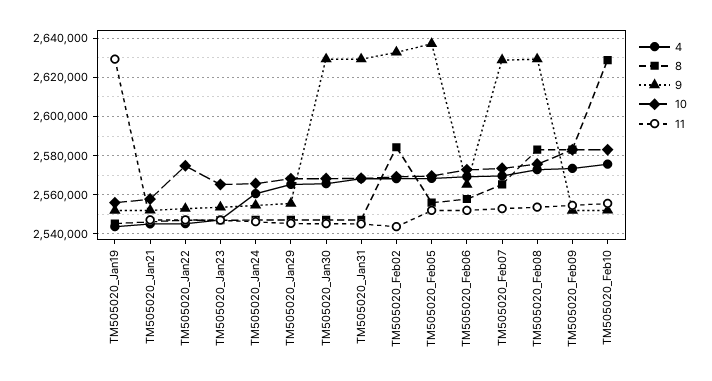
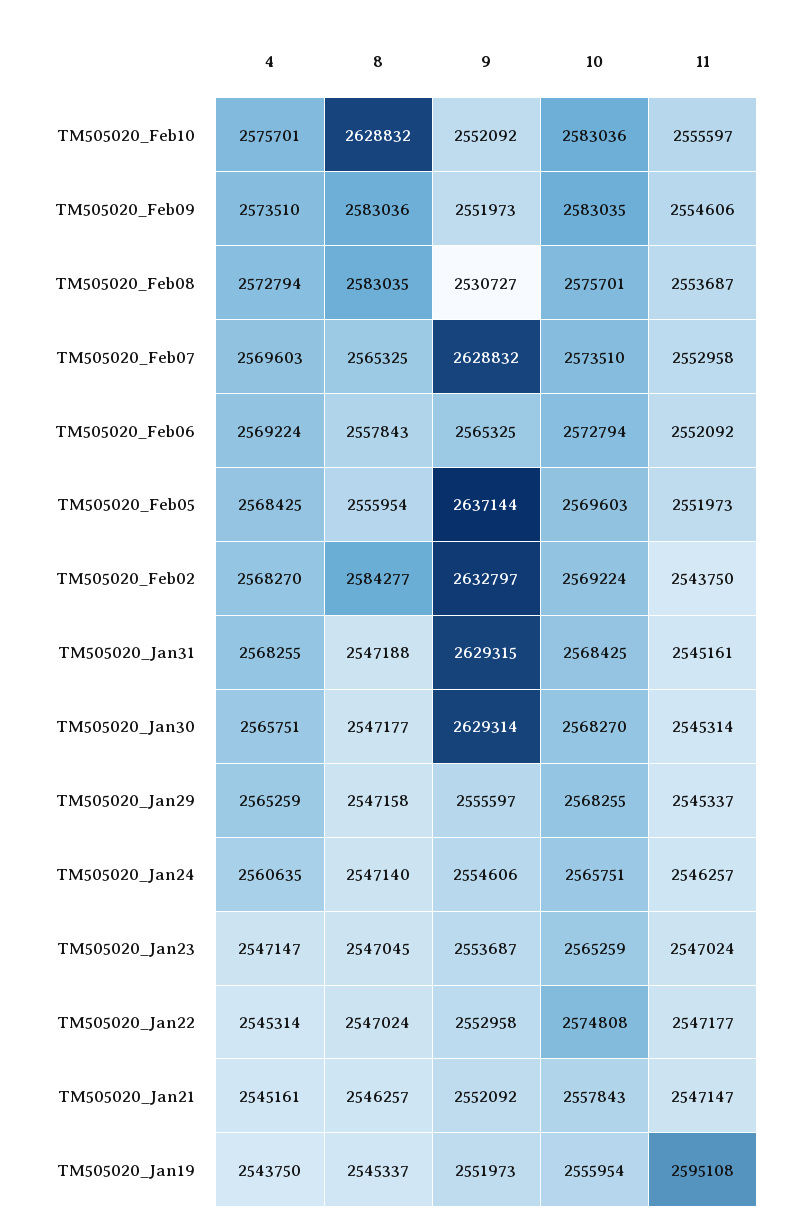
  {
    "4": {
      "TM505020_Jan19": 2543750,
      "TM505020_Jan21": 2545161,
      "TM505020_Jan22": 2545314,
      "TM505020_Jan23": 2547147,
      "TM505020_Jan24": 2560635,
      "TM505020_Jan29": 2565259,
      "TM505020_Jan30": 2565751,
      "TM505020_Jan31": 2568255,
      "TM505020_Feb02": 2568270,
      "TM505020_Feb05": 2568425,
      "TM505020_Feb06": 2569224,
      "TM505020_Feb07": 2569603,
      "TM505020_Feb08": 2572794,
      "TM505020_Feb09": 2573510,
      "TM505020_Feb10": 2575701
    },
    "8": {
      "TM505020_Jan19": 2545337,
      "TM505020_Jan21": 2546257,
      "TM505020_Jan22": 2547024,
      "TM505020_Jan23": 2547045,
      "TM505020_Jan24": 2547140,
      "TM505020_Jan29": 2547158,
      "TM505020_Jan30": 2547177,
      "TM505020_Jan31": 2547188,
      "TM505020_Feb02": 2584277,
      "TM505020_Feb05": 2555954,
      "TM505020_Feb06": 2557843,
      "TM505020_Feb07": 2565325,
      "TM505020_Feb08": 2583035,
      "TM505020_Feb09": 2583036,
      "TM505020_Feb10": 2628832
    },
    "9": {
      "TM505020_Jan19": 2551973,
      "TM505020_Jan21": 2552092,
      "TM505020_Jan22": 2552958,
      "TM505020_Jan23": 2553687,
      "TM505020_Jan24": 2554606,
      "TM505020_Jan29": 2555597,
      "TM505020_Jan30": 2629314,
      "TM505020_Jan31": 2629315,
      "TM505020_Feb02": 2632797,
      "TM505020_Feb05": 2637144,
      "TM505020_Feb06": 2565325,
      "TM505020_Feb07": 2628832,
-     "TM505020_Feb08": 2630000,
+     "TM505020_Feb08": 2530727,
      "TM505020_Feb09": 2551973,
      "TM505020_Feb10": 2552092
    },
    "10": {
      "TM505020_Jan19": 2555954,
      "TM505020_Jan21": 2557843,
      "TM505020_Jan22": 2574808,
      "TM505020_Jan23": 2565259,
      "TM505020_Jan24": 2565751,
      "TM505020_Jan29": 2568255,
      "TM505020_Jan30": 2568270,
      "TM505020_Jan31": 2568425,
      "TM505020_Feb02": 2569224,
      "TM505020_Feb05": 2569603,
      "TM505020_Feb06": 2572794,
      "TM505020_Feb07": 2573510,
      "TM505020_Feb08": 2575701,
      "TM505020_Feb09": 2583035,
      "TM505020_Feb10": 2583036
    },
    "11": {
-     "TM505020_Jan19": 2630000,
+     "TM505020_Jan19": 2595108,
      "TM505020_Jan21": 2547147,
      "TM505020_Jan22": 2547177,
      "TM505020_Jan23": 2547024,
      "TM505020_Jan24": 2546257,
      "TM505020_Jan29": 2545337,
      "TM505020_Jan30": 2545314,
      "TM505020_Jan31": 2545161,
      "TM505020_Feb02": 2543750,
      "TM505020_Feb05": 2551973,
      "TM505020_Feb06": 2552092,
      "TM505020_Feb07": 2552958,
      "TM505020_Feb08": 2553687,
      "TM505020_Feb09": 2554606,
      "TM505020_Feb10": 2555597
    }
  }

